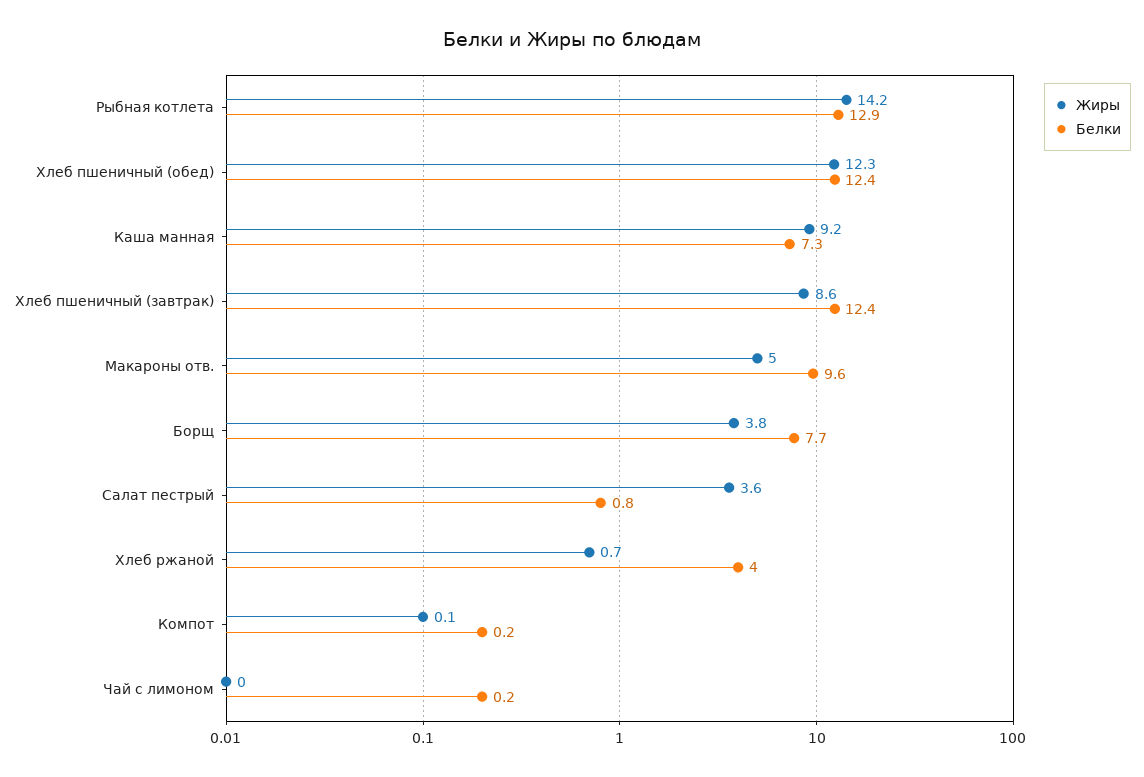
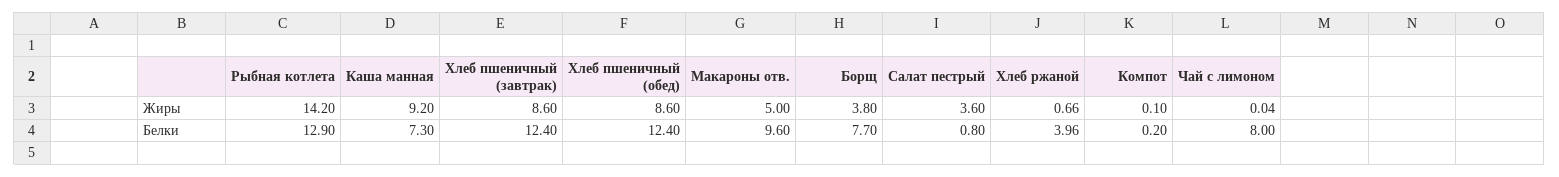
  {
    "Жиры": {
      "Рыбная котлета": 14.2,
-     "Хлеб пшеничный (обед)": 12.3,
+     "Хлеб пшеничный (обед)": 8.6,
      "Каша манная": 9.2,
      "Хлеб пшеничный (завтрак)": 8.6,
      "Макароны отв.": 5,
      "Борщ": 3.8,
      "Салат пестрый": 3.6,
      "Хлеб ржаной": 0.66,
      "Компот": 0.1,
      "Чай с лимоном": 0.04
    },
    "Белки": {
      "Рыбная котлета": 12.9,
      "Хлеб пшеничный (обед)": 12.4,
      "Каша манная": 7.3,
      "Хлеб пшеничный (завтрак)": 12.4,
      "Макароны отв.": 9.6,
      "Борщ": 7.7,
      "Салат пестрый": 0.8,
      "Хлеб ржаной": 3.96,
      "Компот": 0.2,
-     "Чай с лимоном": 0.2
+     "Чай с лимоном": 8
    }
  }

